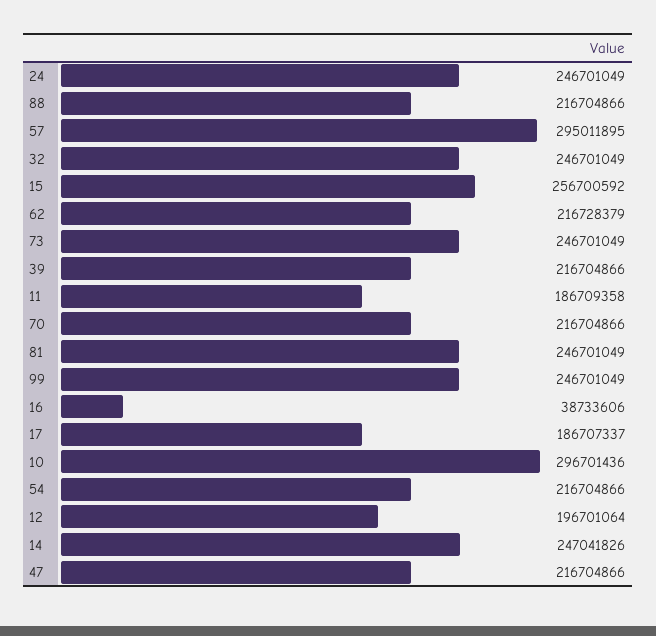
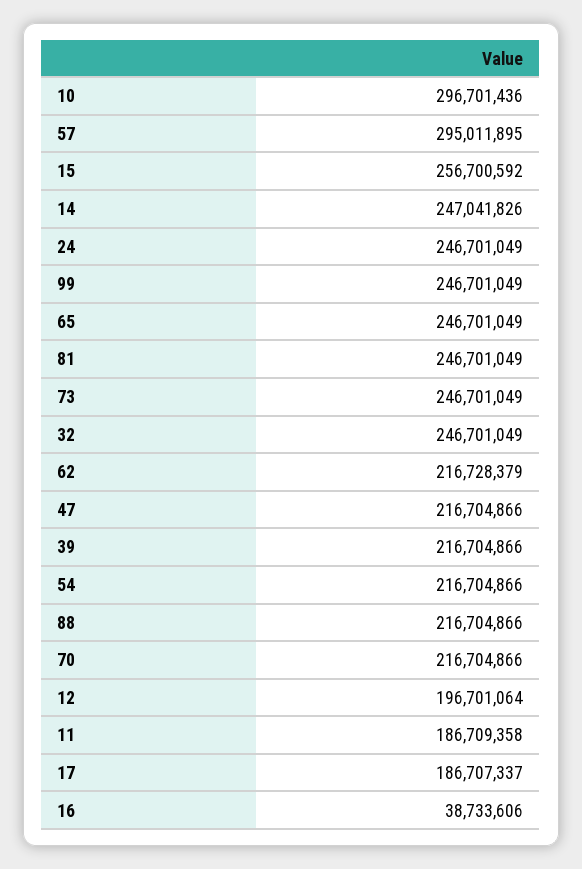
  {
    "24": 246701049,
    "88": 216704866,
    "57": 295011895,
    "32": 246701049,
    "15": 256700592,
    "62": 216728379,
    "73": 246701049,
    "39": 216704866,
    "11": 186709358,
    "70": 216704866,
    "81": 246701049,
    "99": 246701049,
    "16": 38733606,
    "17": 186707337,
    "10": 296701436,
    "54": 216704866,
    "12": 196701064,
    "14": 247041826,
-   "47": 216704866
+   "47": 216704866,
+   "65": 246701049
  }

